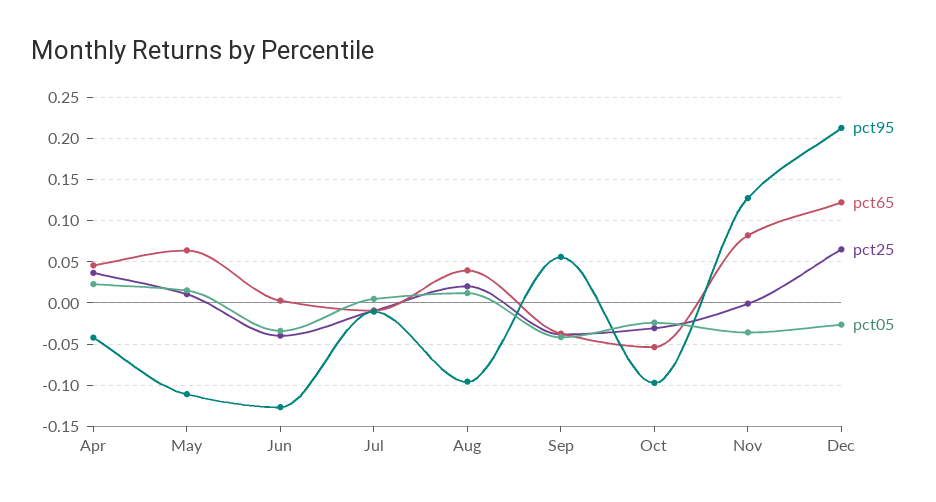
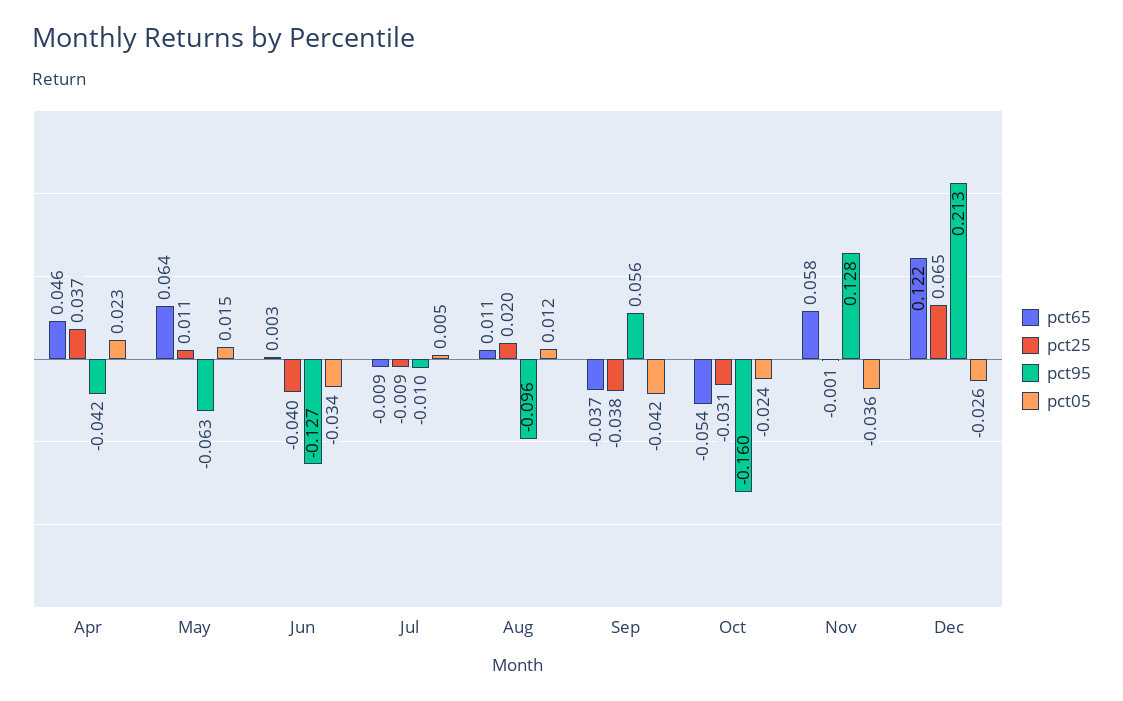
  {
    "pct95": {
      "Apr": -0.042,
-     "May": -0.11,
+     "May": -0.063,
      "Jun": -0.127,
      "Jul": -0.01,
      "Aug": -0.096,
      "Sep": 0.056,
-     "Oct": -0.1,
+     "Oct": -0.16,
      "Nov": 0.128,
      "Dec": 0.213
    },
    "pct65": {
      "Apr": 0.046,
      "May": 0.064,
      "Jun": 0.003,
      "Jul": -0.009,
-     "Aug": 0.04,
+     "Aug": 0.011,
      "Sep": -0.037,
      "Oct": -0.054,
-     "Nov": 0.08,
+     "Nov": 0.058,
      "Dec": 0.122
    },
    "pct25": {
      "Apr": 0.037,
      "May": 0.011,
      "Jun": -0.04,
      "Jul": -0.009,
      "Aug": 0.02,
      "Sep": -0.038,
      "Oct": -0.031,
      "Nov": -0.001,
      "Dec": 0.065
    },
    "pct05": {
      "Apr": 0.023,
      "May": 0.015,
      "Jun": -0.034,
      "Jul": 0.005,
      "Aug": 0.012,
      "Sep": -0.042,
      "Oct": -0.024,
      "Nov": -0.036,
      "Dec": -0.026
    }
  }

